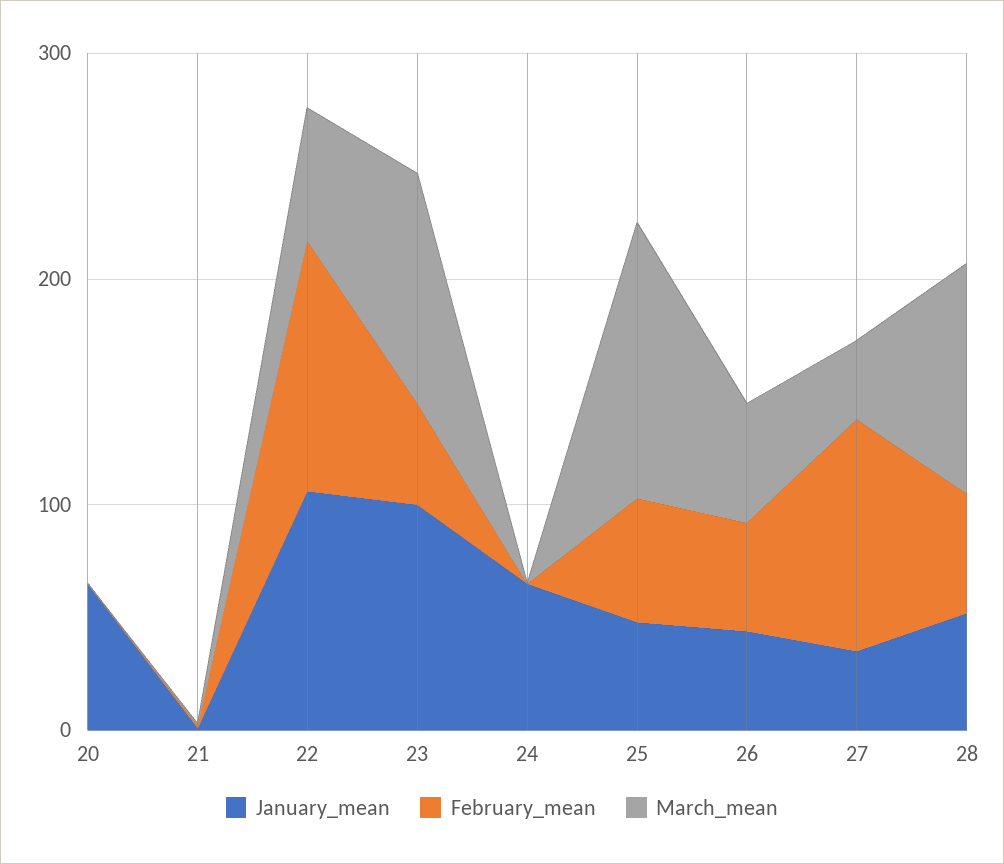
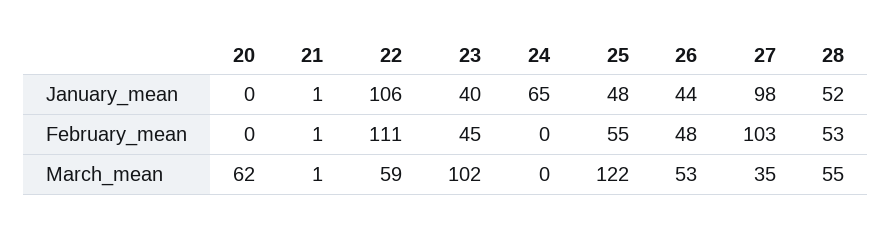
  {
    "January_mean": {
-     "20": 60,
+     "20": 0,
      "21": 1,
      "22": 106,
-     "23": 100,
+     "23": 40,
      "24": 65,
      "25": 48,
      "26": 44,
-     "27": 40,
+     "27": 98,
      "28": 52
    },
    "February_mean": {
      "20": 0,
      "21": 1,
      "22": 111,
      "23": 45,
      "24": 0,
      "25": 55,
      "26": 48,
      "27": 103,
      "28": 53
    },
    "March_mean": {
-     "20": 0,
+     "20": 62,
      "21": 1,
      "22": 59,
      "23": 102,
      "24": 0,
      "25": 122,
      "26": 53,
      "27": 35,
-     "28": 100
+     "28": 55
    }
  }

